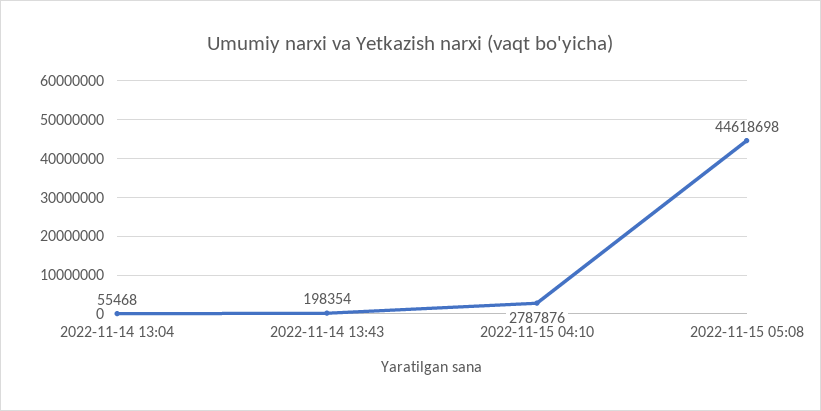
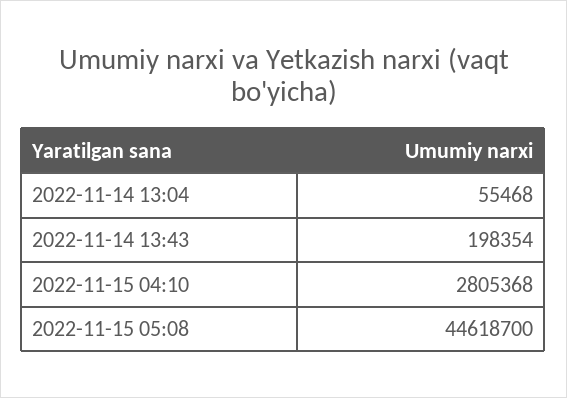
  {
    "2022-11-14 13:04": 55468,
    "2022-11-14 13:43": 198354,
-   "2022-11-15 04:10": 2787876,
+   "2022-11-15 04:10": 2805368,
-   "2022-11-15 05:08": 44618698
+   "2022-11-15 05:08": 44618700
  }

